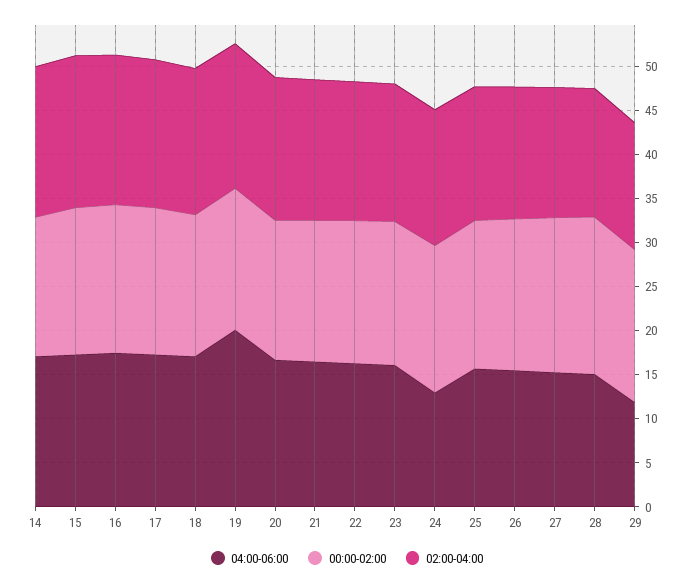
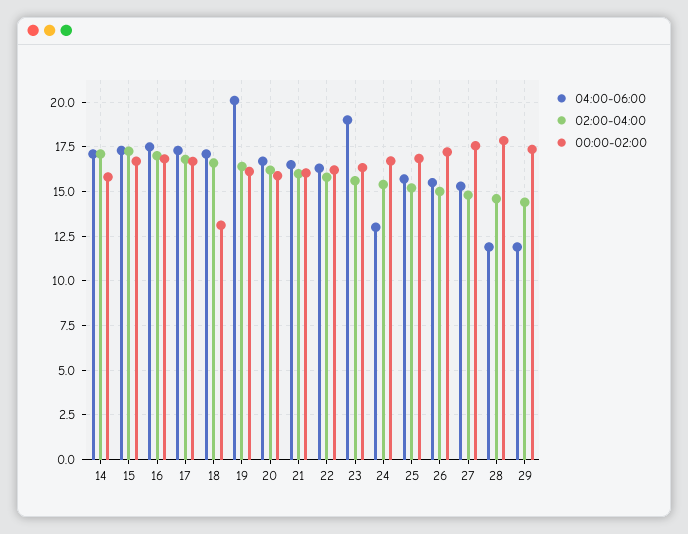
  {
    "04:00-06:00": {
      "14": 17,
      "15": 17.5,
      "16": 17.5,
      "17": 17.5,
      "18": 17,
      "19": 20,
      "20": 16.5,
      "21": 16.5,
      "22": 16.5,
-     "23": 16,
+     "23": 19,
      "24": 13,
      "25": 15.5,
      "26": 15.5,
      "27": 15.5,
-     "28": 15,
+     "28": 12,
      "29": 12
    },
    "00:00-02:00": {
      "14": 16,
      "15": 16.5,
      "16": 17,
      "17": 16.5,
-     "18": 16,
+     "18": 13,
      "19": 16,
      "20": 16,
      "21": 16,
      "22": 16,
      "23": 16.5,
      "24": 16.5,
      "25": 17,
      "26": 17,
      "27": 17.5,
      "28": 18,
      "29": 17.5
    },
    "02:00-04:00": {
      "14": 17,
      "15": 17.5,
      "16": 17,
      "17": 17,
      "18": 16.5,
      "19": 16.5,
      "20": 16,
      "21": 16,
      "22": 16,
      "23": 15.5,
      "24": 15.5,
      "25": 15,
      "26": 15,
      "27": 15,
      "28": 14.5,
      "29": 14.5
    }
  }

